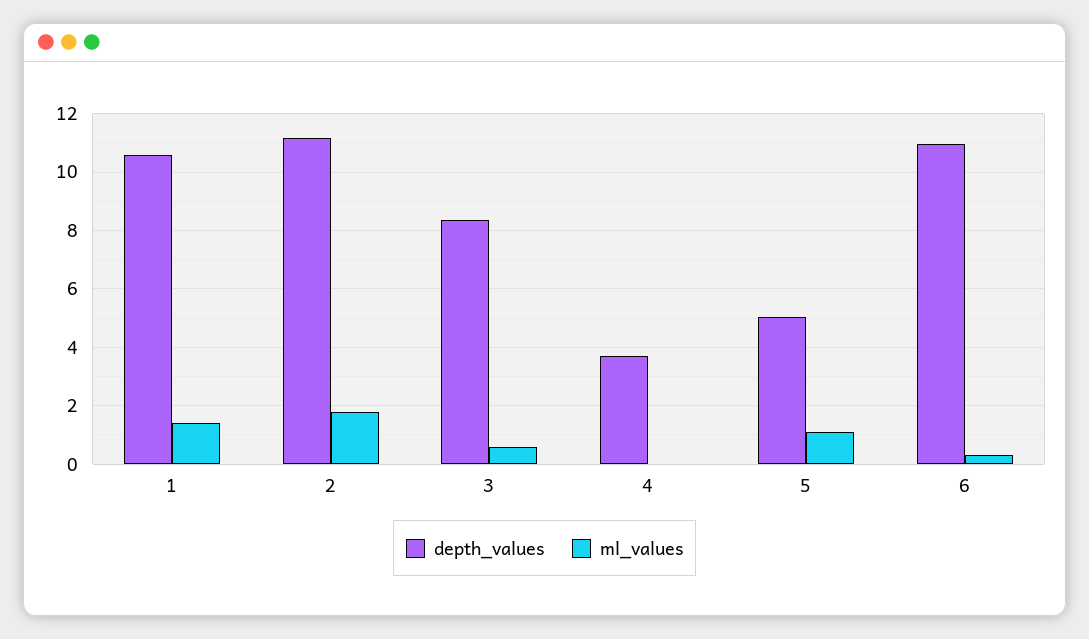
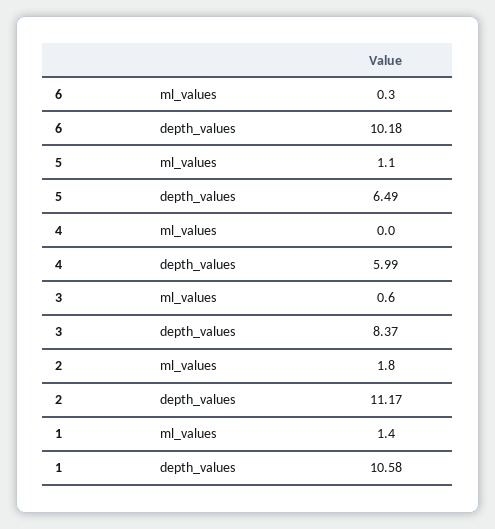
  {
    "depth_values": {
      "1": 10.58,
      "2": 11.17,
      "3": 8.37,
-     "4": 3.75,
+     "4": 5.99,
-     "5": 5,
+     "5": 6.49,
-     "6": 11
+     "6": 10.18
    },
    "ml_values": {
      "1": 1.4,
      "2": 1.8,
      "3": 0.6,
      "4": 0,
      "5": 1.1,
      "6": 0.3
    }
  }

